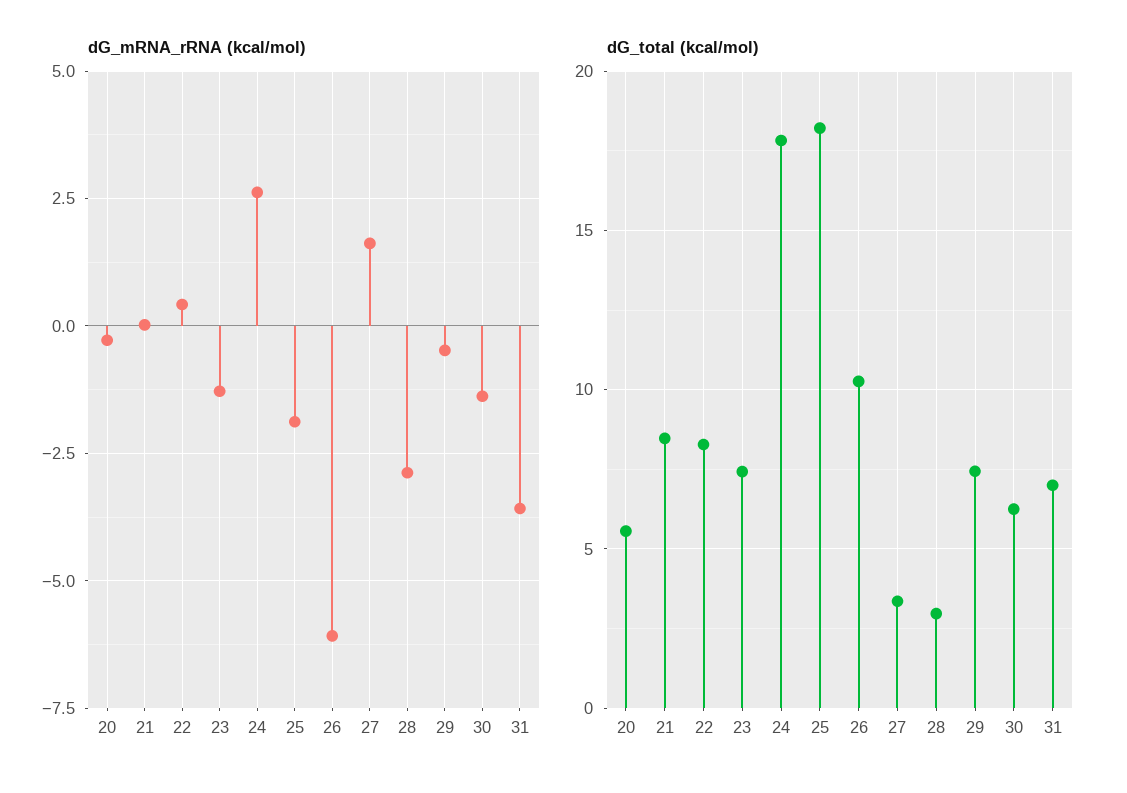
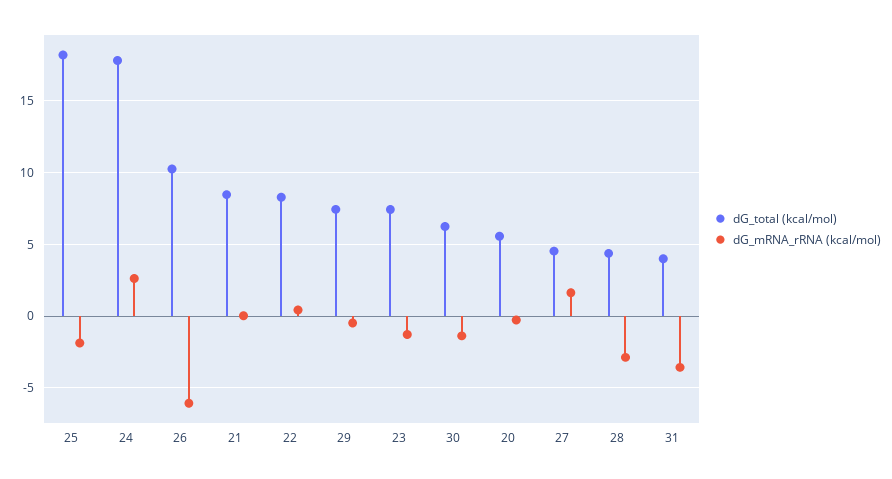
  {
    "dG_mRNA_rRNA (kcal/mol)": {
      "20": -0.25,
      "21": 0,
      "22": 0.5,
      "23": -1.25,
      "24": 2.5,
      "25": -2,
      "26": -6,
      "27": 1.5,
      "28": -3,
      "29": -0.5,
      "30": -1.5,
      "31": -3.5
    },
    "dG_total (kcal/mol)": {
      "20": 5.5,
      "21": 8.5,
      "22": 8.5,
      "23": 7.5,
      "24": 18,
      "25": 18,
      "26": 10.5,
-     "27": 3.5,
+     "27": 4.5,
-     "28": 3,
+     "28": 4.5,
      "29": 7.5,
      "30": 6.5,
-     "31": 7
+     "31": 4
    }
  }

